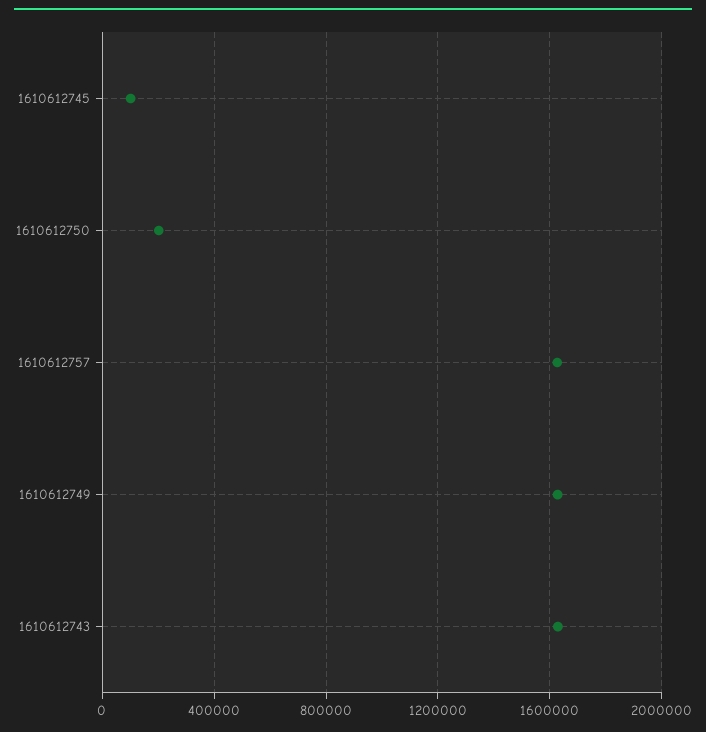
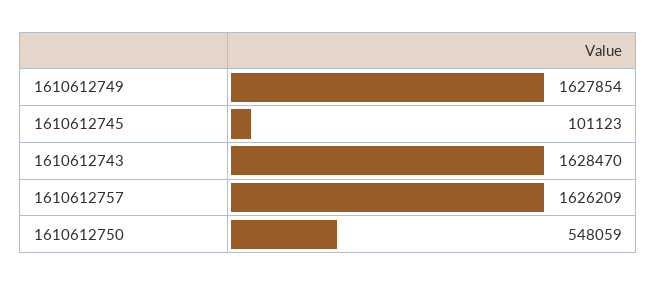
  {
    "1610612745": 101123,
-   "1610612750": 200000,
+   "1610612750": 548059,
    "1610612757": 1626209,
    "1610612749": 1627854,
    "1610612743": 1628470
  }

